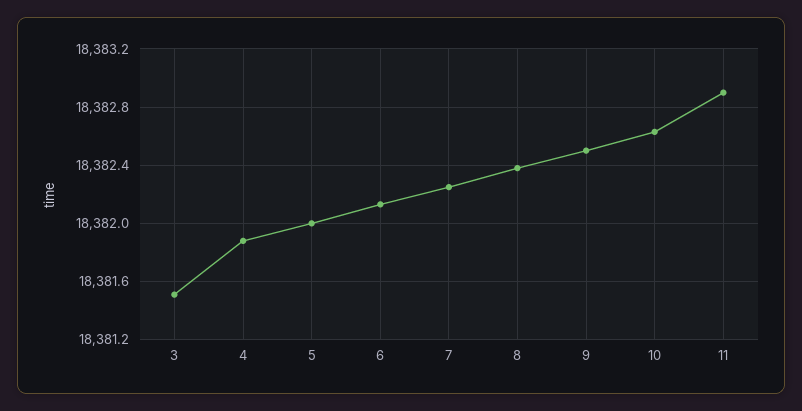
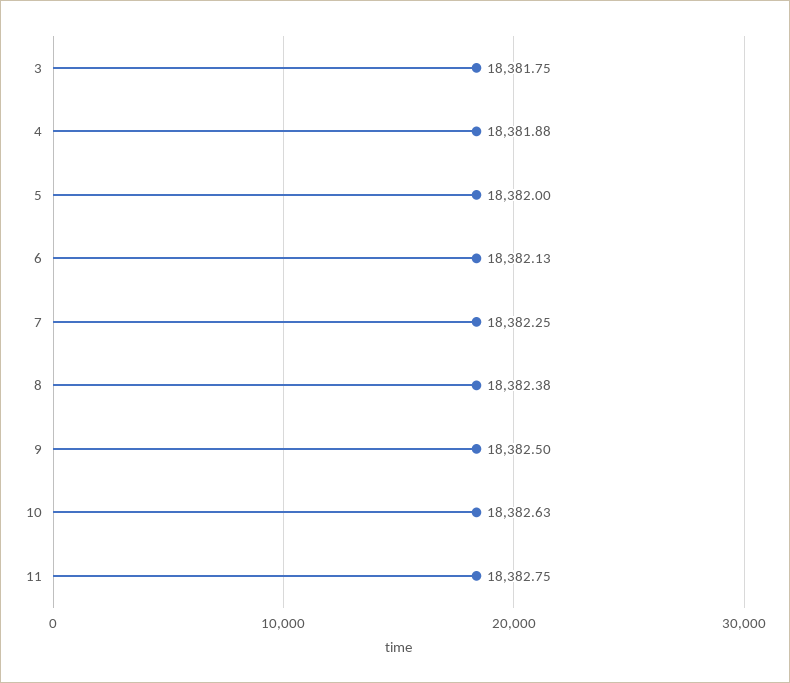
  {
-   "3": 18381.5,
+   "3": 18381.75,
    "4": 18381.88,
    "5": 18382,
    "6": 18382.13,
    "7": 18382.25,
    "8": 18382.38,
    "9": 18382.5,
    "10": 18382.63,
-   "11": 18382.9
+   "11": 18382.75
  }

